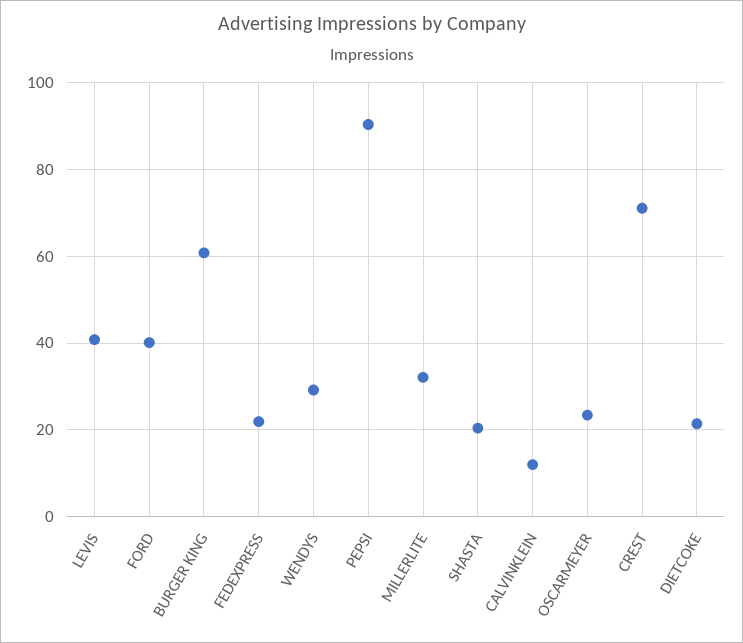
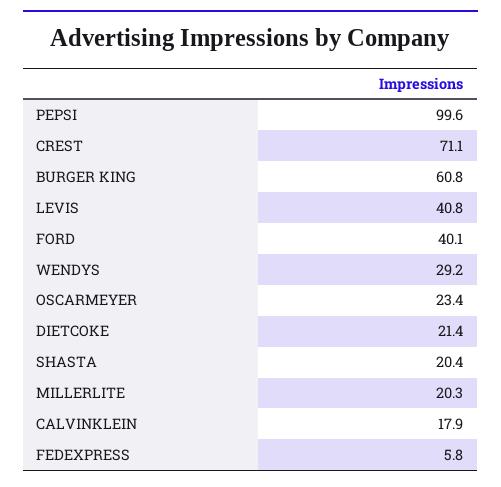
  {
    "LEVIS": 40.8,
    "FORD": 40.1,
    "BURGER KING": 60.8,
-   "FEDEXPRESS": 22,
+   "FEDEXPRESS": 5.8,
    "WENDYS": 29.2,
-   "PEPSI": 90,
+   "PEPSI": 99.6,
-   "MILLERLITE": 32,
+   "MILLERLITE": 20.3,
    "SHASTA": 20.4,
-   "CALVINKLEIN": 12,
+   "CALVINKLEIN": 17.9,
    "OSCARMEYER": 23.4,
    "CREST": 71.1,
    "DIETCOKE": 21.4
  }

